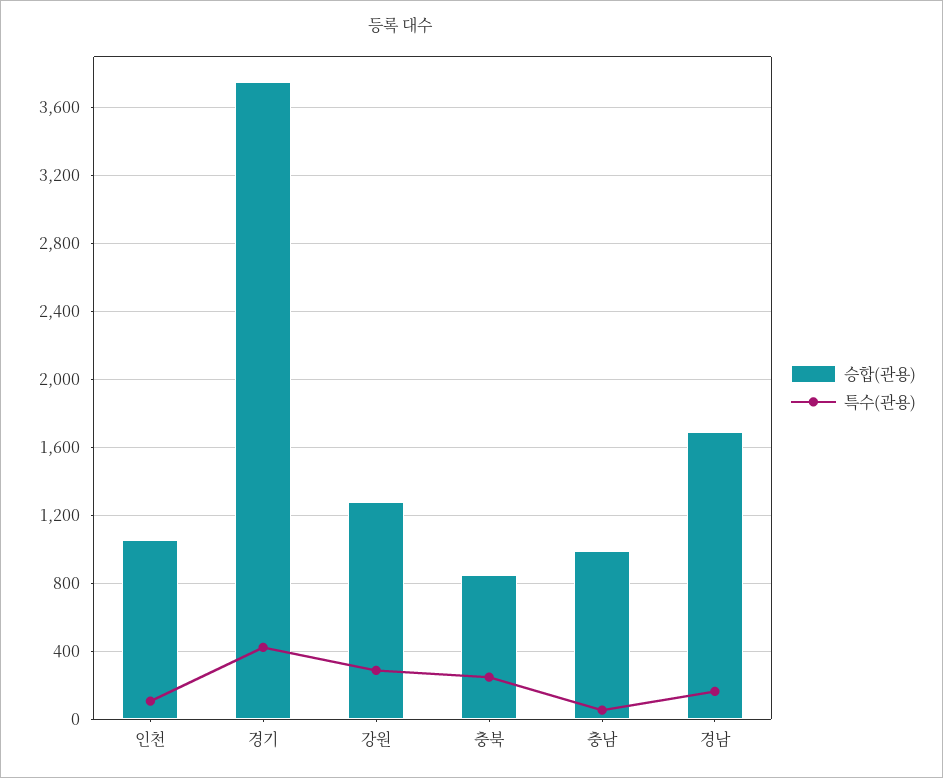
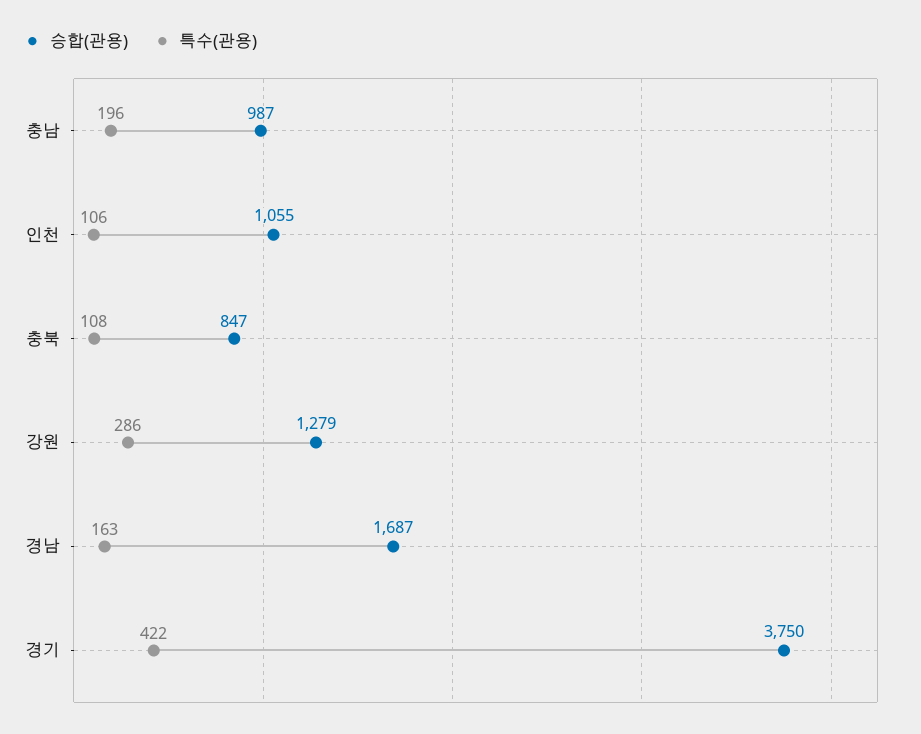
  {
    "승합(관용)": {
      "인천": 1055,
      "경기": 3750,
      "강원": 1279,
      "충북": 847,
      "충남": 987,
      "경남": 1687
    },
    "특수(관용)": {
      "인천": 106,
      "경기": 422,
      "강원": 286,
-     "충북": 250,
+     "충북": 108,
-     "충남": 50,
+     "충남": 196,
      "경남": 163
    }
  }

